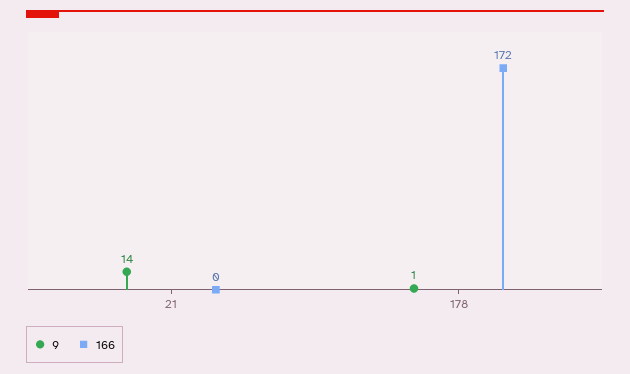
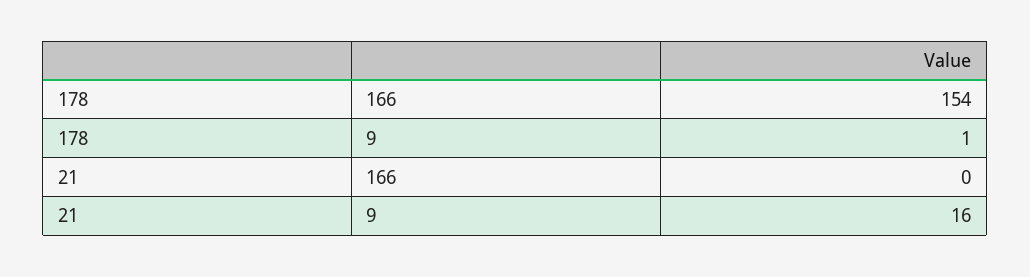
  {
    "9": {
-     "21": 14,
+     "21": 16,
      "178": 1
    },
    "166": {
      "21": 0,
-     "178": 172
+     "178": 154
    }
  }

